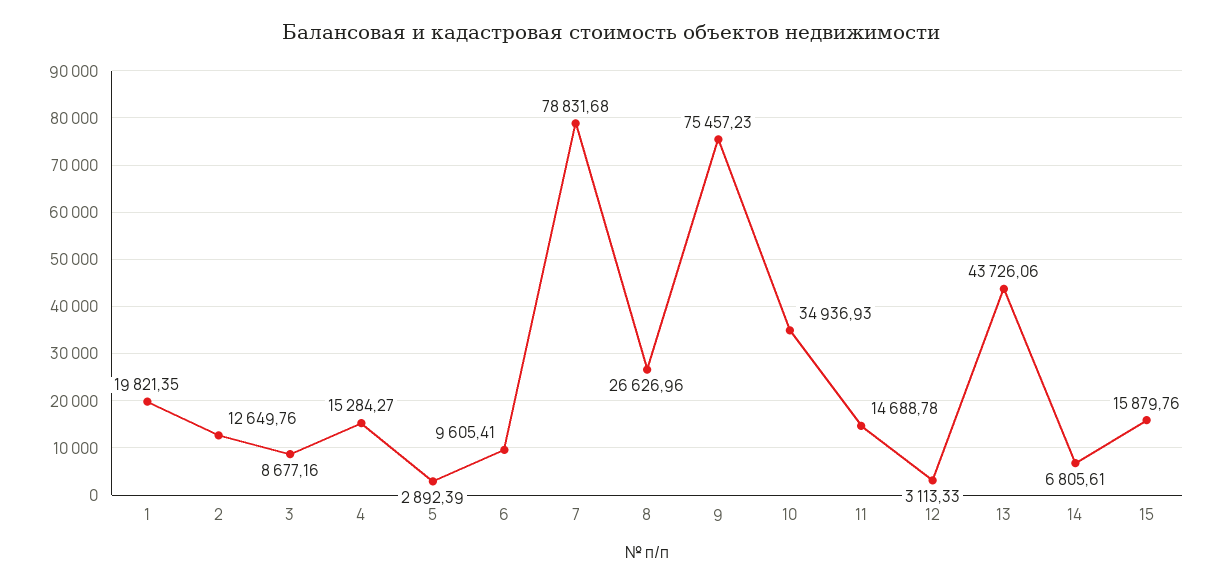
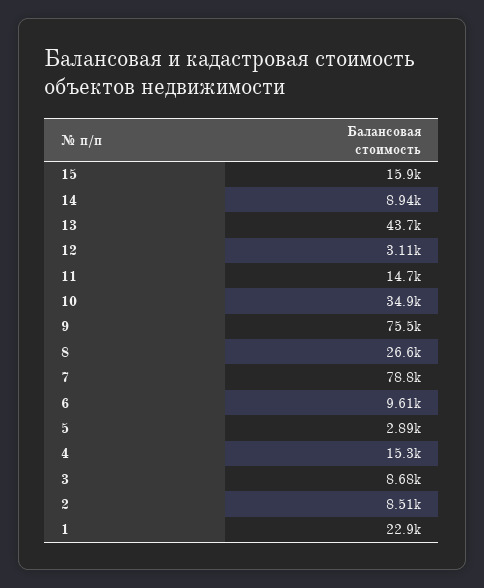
  {
-   "1": 19821.35,
+   "1": 22900,
-   "2": 12649.76,
+   "2": 8510,
    "3": 8677.16,
    "4": 15284.27,
    "5": 2892.39,
    "6": 9605.41,
    "7": 78831.68,
    "8": 26626.96,
    "9": 75457.23,
    "10": 34936.93,
    "11": 14688.78,
    "12": 3113.33,
    "13": 43726.06,
-   "14": 6805.61,
+   "14": 8940,
    "15": 15879.76
  }

